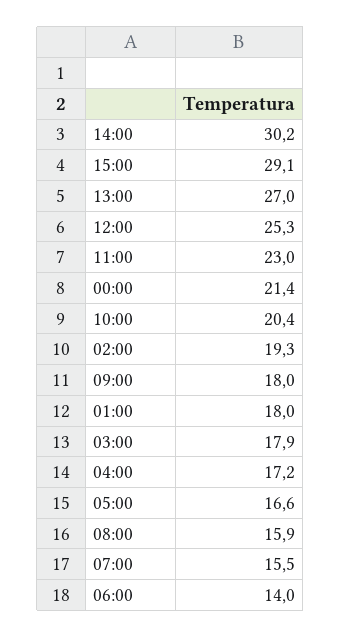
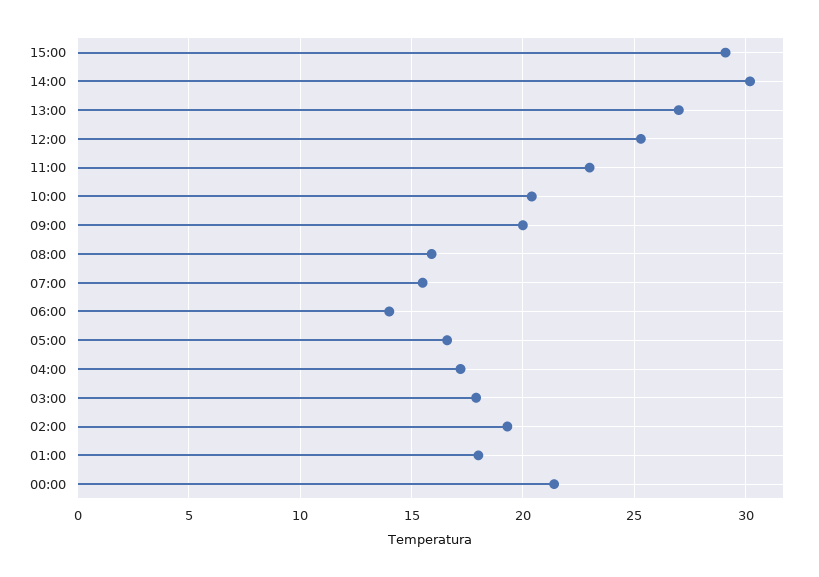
  {
    "14:00": 30.2,
    "15:00": 29.1,
    "13:00": 27,
    "12:00": 25.3,
    "11:00": 23,
    "00:00": 21.4,
    "10:00": 20.4,
    "02:00": 19.3,
-   "09:00": 18,
+   "09:00": 20,
    "01:00": 18,
    "03:00": 17.9,
    "04:00": 17.2,
    "05:00": 16.6,
    "08:00": 15.9,
    "07:00": 15.5,
    "06:00": 14
  }

